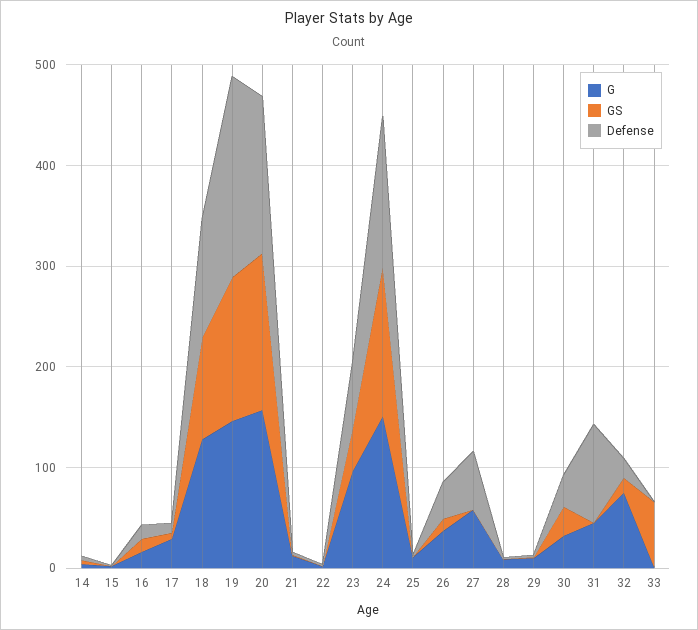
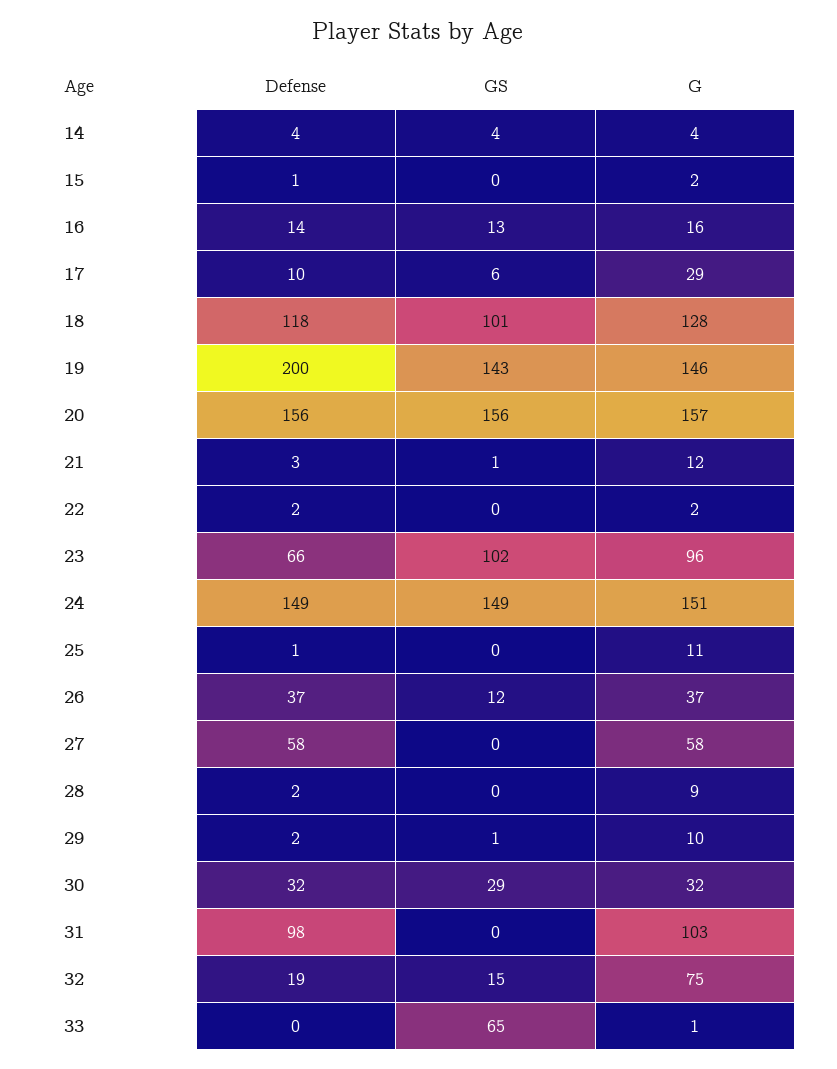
  {
    "G": {
      "14": 4,
      "15": 2,
      "16": 16,
      "17": 29,
      "18": 128,
      "19": 146,
      "20": 157,
      "21": 12,
      "22": 2,
      "23": 96,
      "24": 151,
      "25": 11,
      "26": 37,
      "27": 58,
      "28": 9,
      "29": 10,
      "30": 32,
-     "31": 40,
+     "31": 103,
      "32": 75,
      "33": 1
    },
    "GS": {
      "14": 4,
      "15": 0,
      "16": 13,
      "17": 6,
      "18": 101,
      "19": 143,
      "20": 156,
      "21": 1,
      "22": 0,
-     "23": 40,
+     "23": 102,
      "24": 149,
      "25": 0,
      "26": 12,
      "27": 0,
      "28": 0,
      "29": 1,
      "30": 29,
      "31": 0,
      "32": 15,
      "33": 65
    },
    "Defense": {
      "14": 4,
      "15": 1,
      "16": 14,
      "17": 10,
      "18": 118,
      "19": 200,
      "20": 156,
      "21": 3,
      "22": 2,
      "23": 66,
      "24": 149,
      "25": 1,
      "26": 37,
      "27": 58,
      "28": 2,
      "29": 2,
      "30": 32,
      "31": 98,
      "32": 19,
      "33": 0
    }
  }

